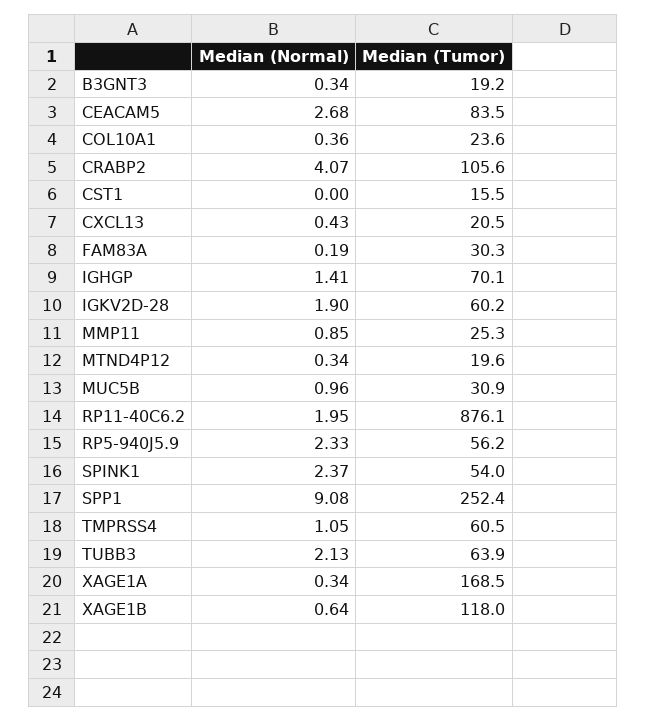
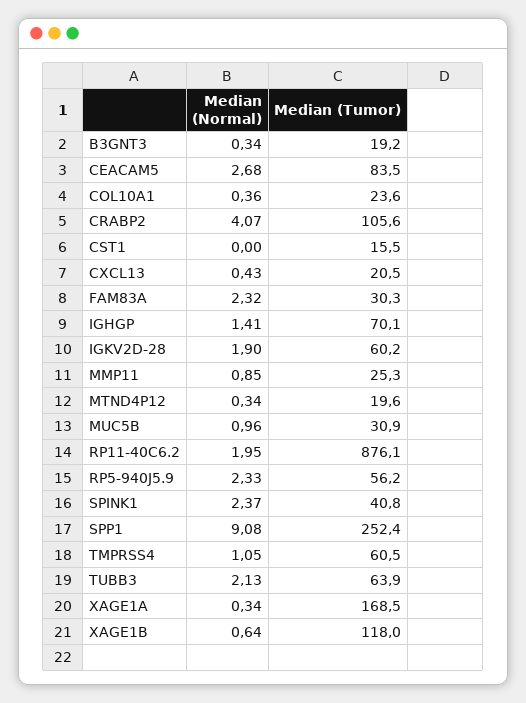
  {
    "Median (Normal)": {
      "B3GNT3": 0.34,
      "CEACAM5": 2.68,
      "COL10A1": 0.36,
      "CRABP2": 4.07,
      "CST1": 0,
      "CXCL13": 0.43,
-     "FAM83A": 0.19,
+     "FAM83A": 2.32,
      "IGHGP": 1.41,
      "IGKV2D-28": 1.9,
      "MMP11": 0.85,
      "MTND4P12": 0.34,
      "MUC5B": 0.96,
      "RP11-40C6.2": 1.95,
      "RP5-940J5.9": 2.33,
      "SPINK1": 2.37,
      "SPP1": 9.08,
      "TMPRSS4": 1.05,
      "TUBB3": 2.13,
      "XAGE1A": 0.34,
      "XAGE1B": 0.64
    },
    "Median (Tumor)": {
      "B3GNT3": 19.2,
      "CEACAM5": 83.5,
      "COL10A1": 23.6,
      "CRABP2": 105.6,
      "CST1": 15.5,
      "CXCL13": 20.5,
      "FAM83A": 30.3,
      "IGHGP": 70.1,
      "IGKV2D-28": 60.2,
      "MMP11": 25.3,
      "MTND4P12": 19.6,
      "MUC5B": 30.9,
      "RP11-40C6.2": 876.1,
      "RP5-940J5.9": 56.2,
-     "SPINK1": 54,
+     "SPINK1": 40.8,
      "SPP1": 252.4,
      "TMPRSS4": 60.5,
      "TUBB3": 63.9,
      "XAGE1A": 168.5,
      "XAGE1B": 118
    }
  }

